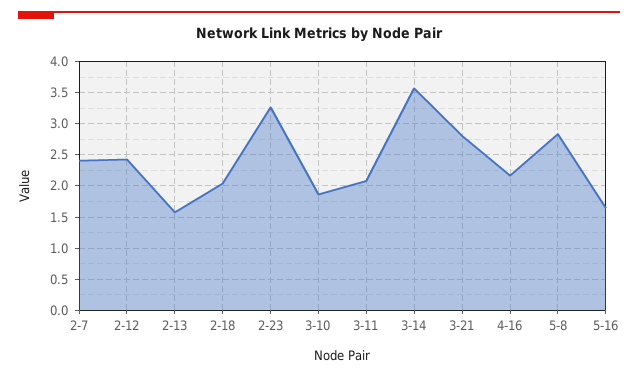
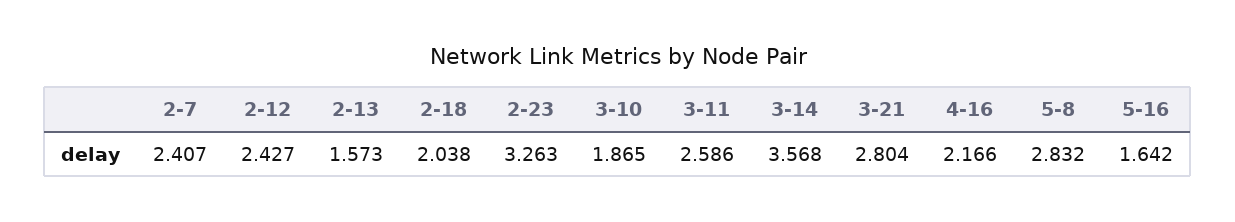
  {
    "2-7": 2.407,
    "2-12": 2.427,
    "2-13": 1.573,
    "2-18": 2.038,
    "2-23": 3.263,
    "3-10": 1.865,
-   "3-11": 2.1,
+   "3-11": 2.586,
    "3-14": 3.568,
    "3-21": 2.804,
    "4-16": 2.166,
    "5-8": 2.832,
    "5-16": 1.642
  }

